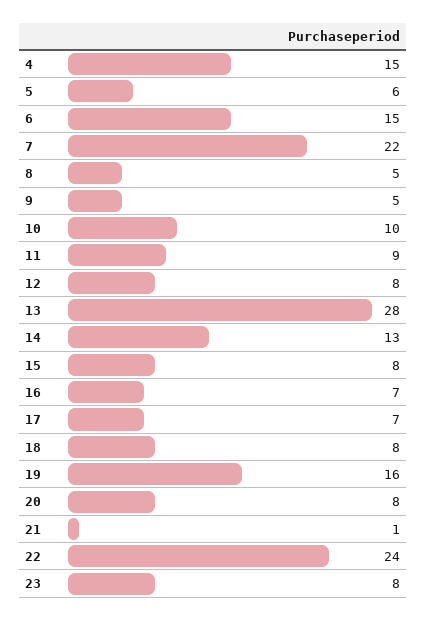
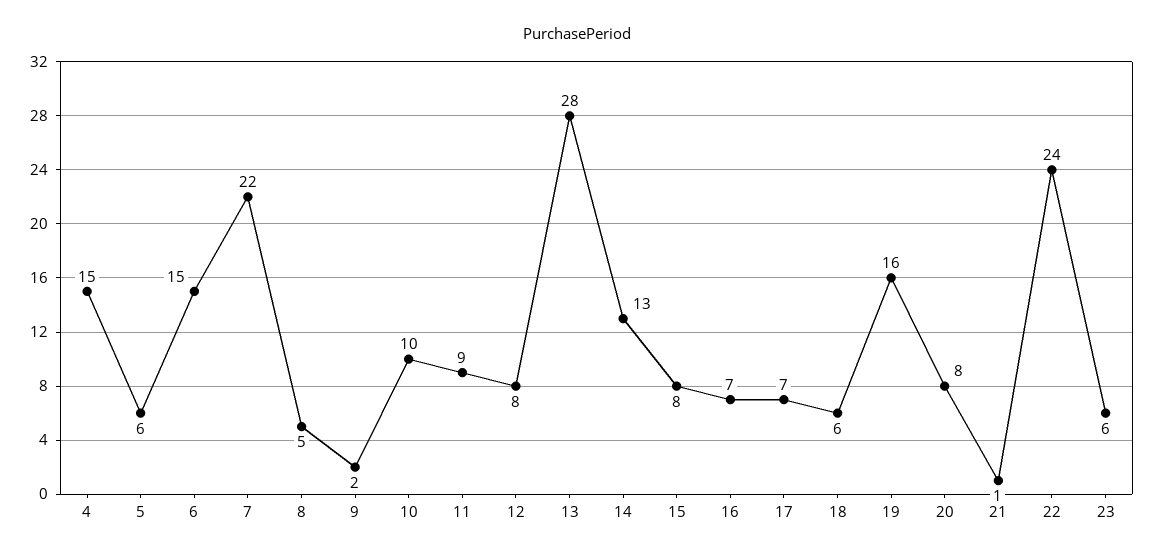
  {
    "4": 15,
    "5": 6,
    "6": 15,
    "7": 22,
    "8": 5,
-   "9": 5,
+   "9": 2,
    "10": 10,
    "11": 9,
    "12": 8,
    "13": 28,
    "14": 13,
    "15": 8,
    "16": 7,
    "17": 7,
-   "18": 8,
+   "18": 6,
    "19": 16,
    "20": 8,
    "21": 1,
    "22": 24,
-   "23": 8
+   "23": 6
  }

